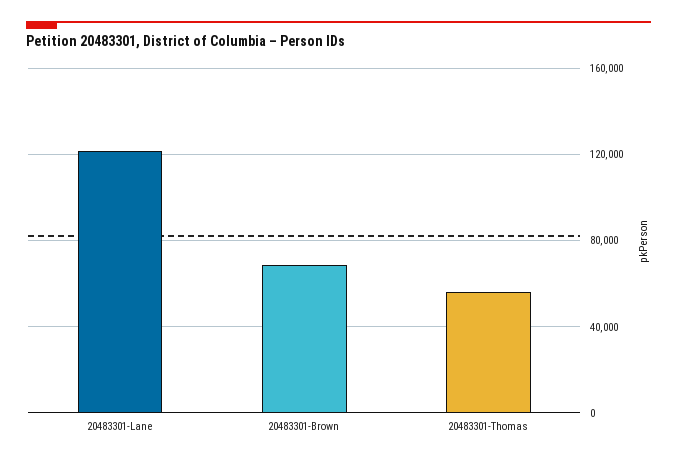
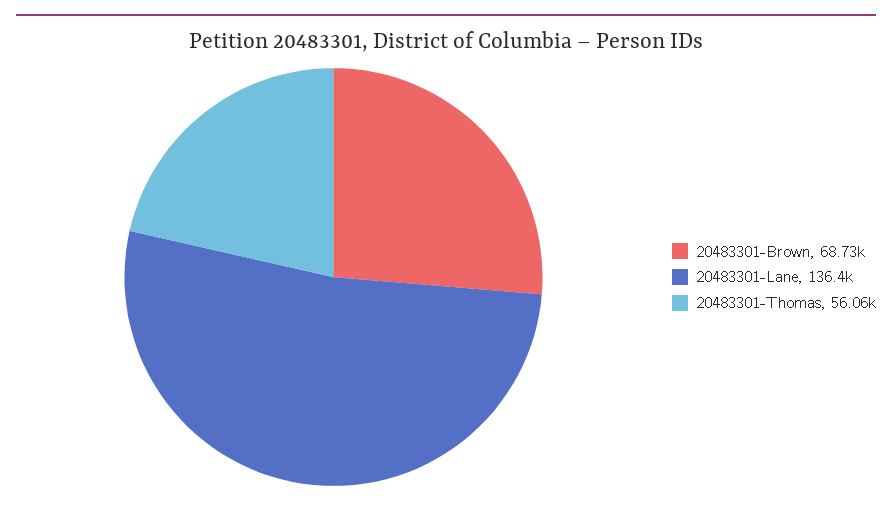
  {
-   "20483301-Lane": 120000,
+   "20483301-Lane": 136400,
    "20483301-Brown": 68730,
    "20483301-Thomas": 56060
  }

